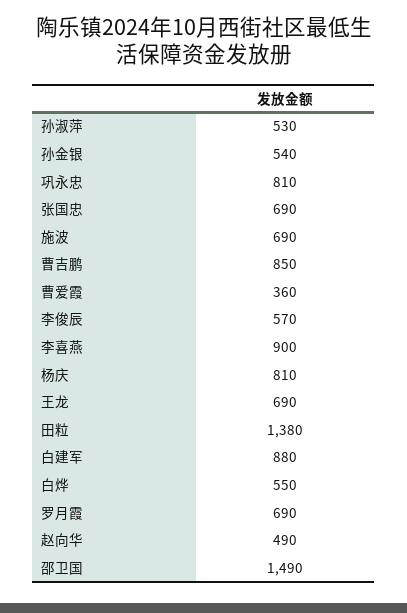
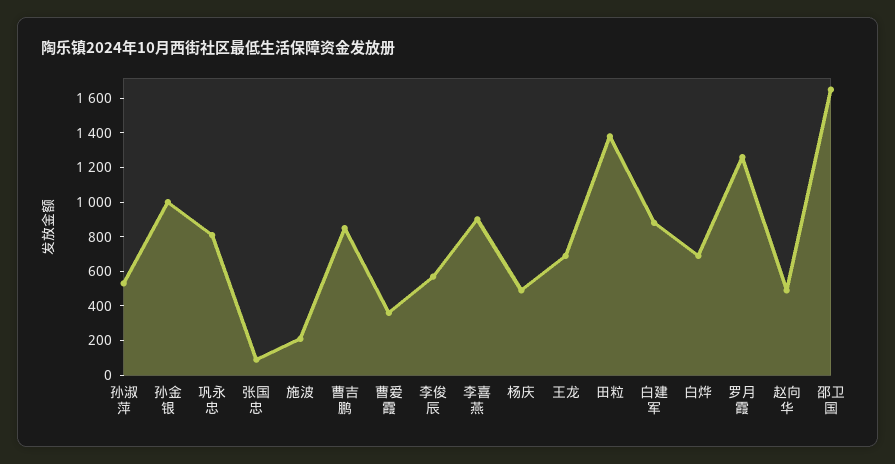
  {
    "孙淑萍": 530,
-   "孙金银": 540,
+   "孙金银": 1000,
    "巩永忠": 810,
-   "张国忠": 690,
+   "张国忠": 100,
-   "施波": 690,
+   "施波": 200,
    "曹吉鹏": 850,
    "曹爱霞": 360,
    "李俊辰": 570,
    "李喜燕": 900,
-   "杨庆": 810,
+   "杨庆": 500,
    "王龙": 690,
    "田粒": 1380,
    "白建军": 880,
-   "白烨": 550,
+   "白烨": 700,
-   "罗月霞": 690,
+   "罗月霞": 1250,
    "赵向华": 490,
-   "邵卫国": 1490
+   "邵卫国": 1650
  }

